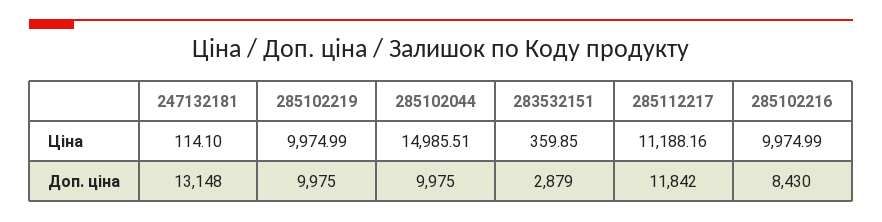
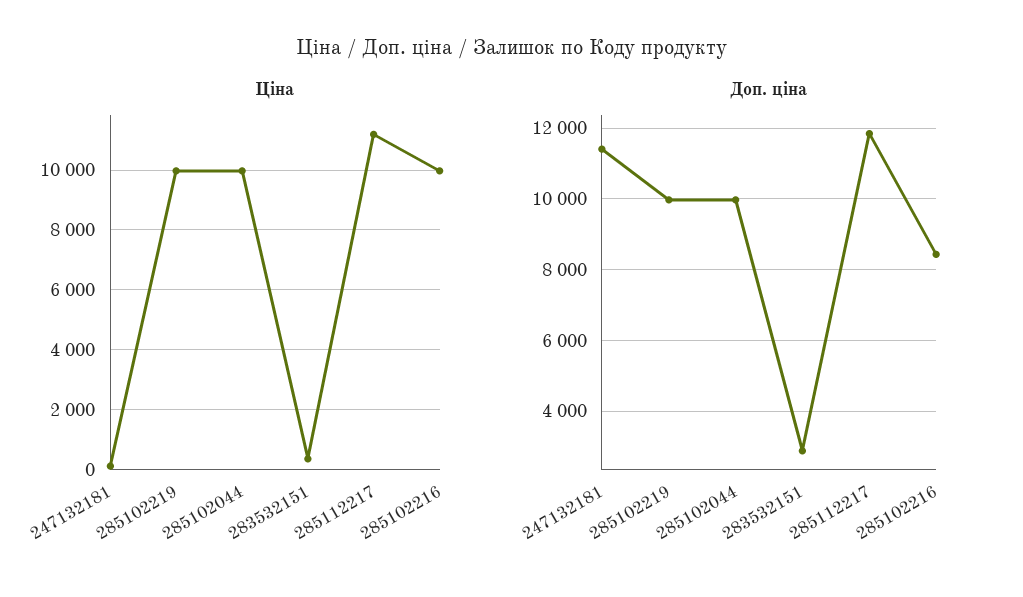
  {
    "Ціна": {
      "247132181": 114.1,
      "285102219": 9974.99,
-     "285102044": 14985.51,
+     "285102044": 10000,
      "283532151": 359.85,
      "285112217": 11188.16,
      "285102216": 9974.99
    },
    "Доп. ціна": {
-     "247132181": 13148,
+     "247132181": 11400,
      "285102219": 9975,
      "285102044": 9975,
      "283532151": 2879,
      "285112217": 11842,
      "285102216": 8430
    }
  }

